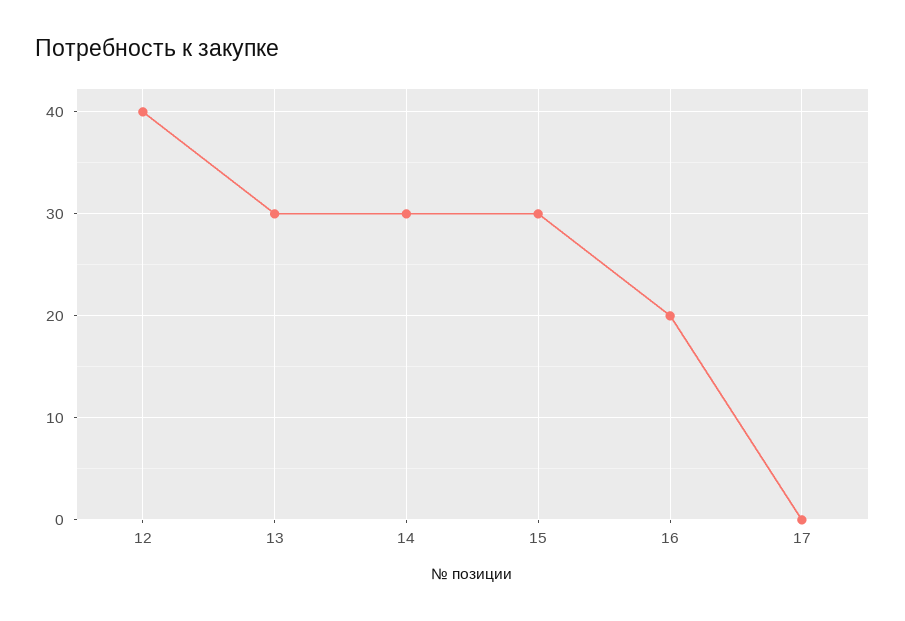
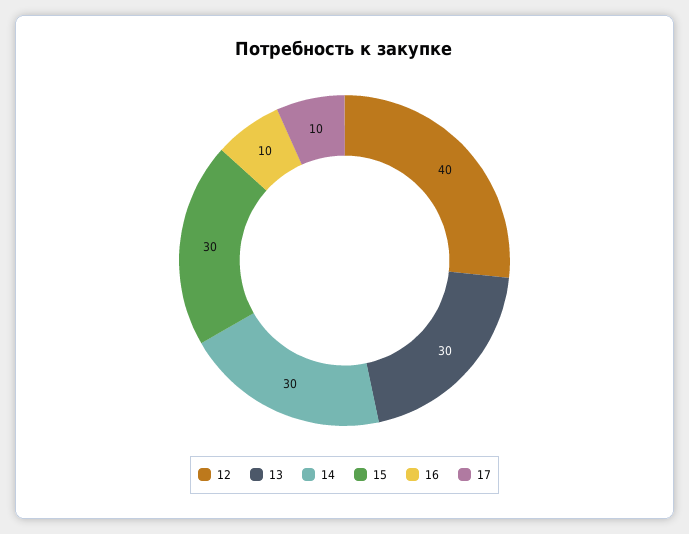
  {
    "12": 40,
    "13": 30,
    "14": 30,
    "15": 30,
-   "16": 20,
+   "16": 10,
-   "17": 0
+   "17": 10
  }

